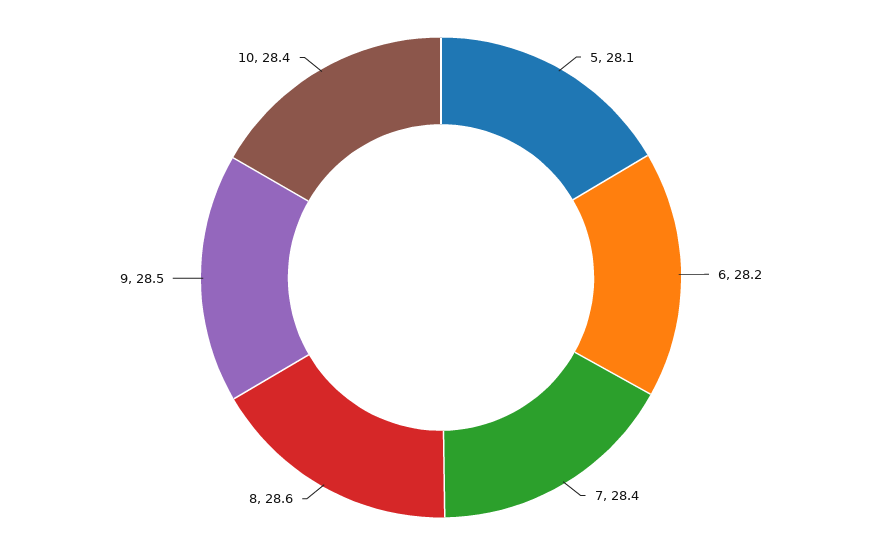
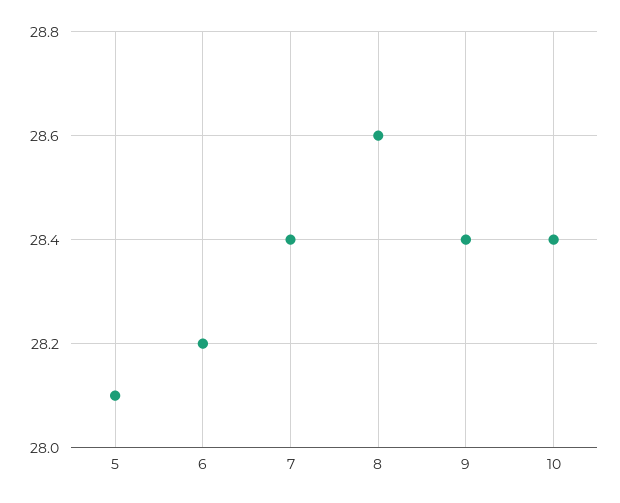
  {
    "5": 28.1,
    "6": 28.2,
    "7": 28.4,
    "8": 28.6,
-   "9": 28.5,
+   "9": 28.4,
    "10": 28.4
  }

